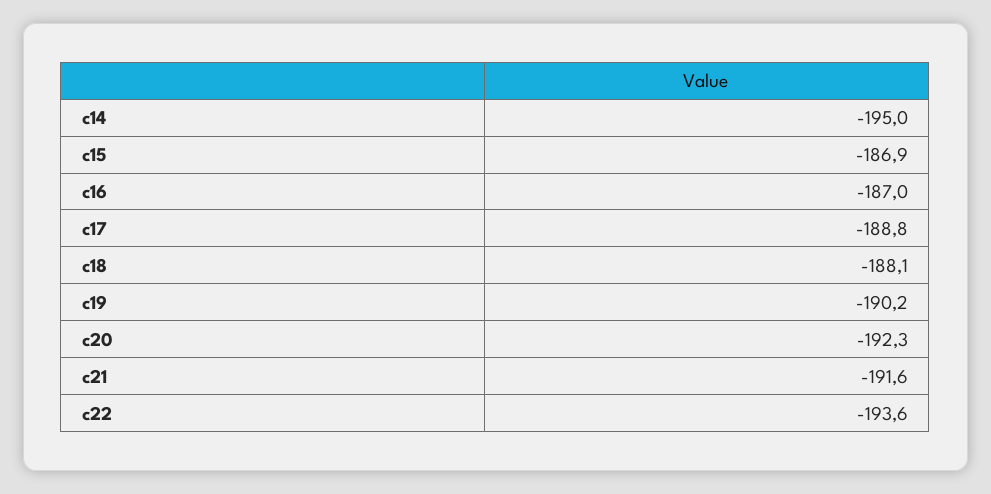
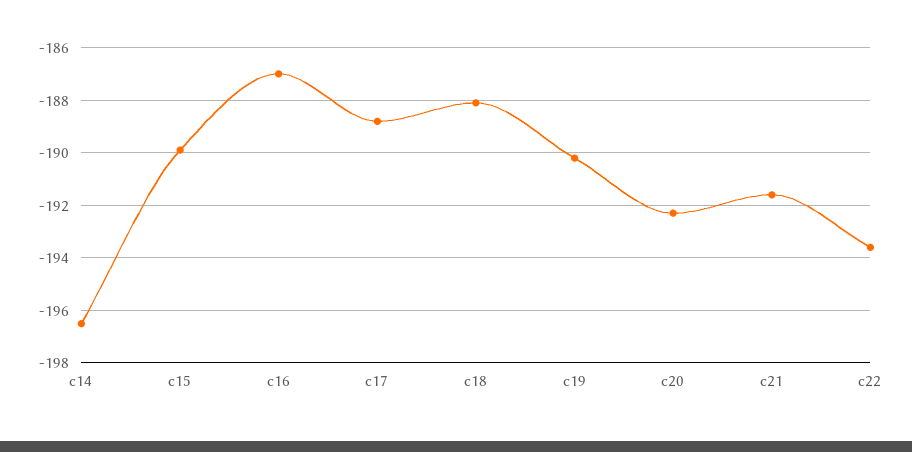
  {
-   "c14": -195,
+   "c14": -196.5,
-   "c15": -186.9,
+   "c15": -190,
    "c16": -187,
    "c17": -188.8,
    "c18": -188.1,
    "c19": -190.2,
    "c20": -192.3,
    "c21": -191.6,
    "c22": -193.6
  }

